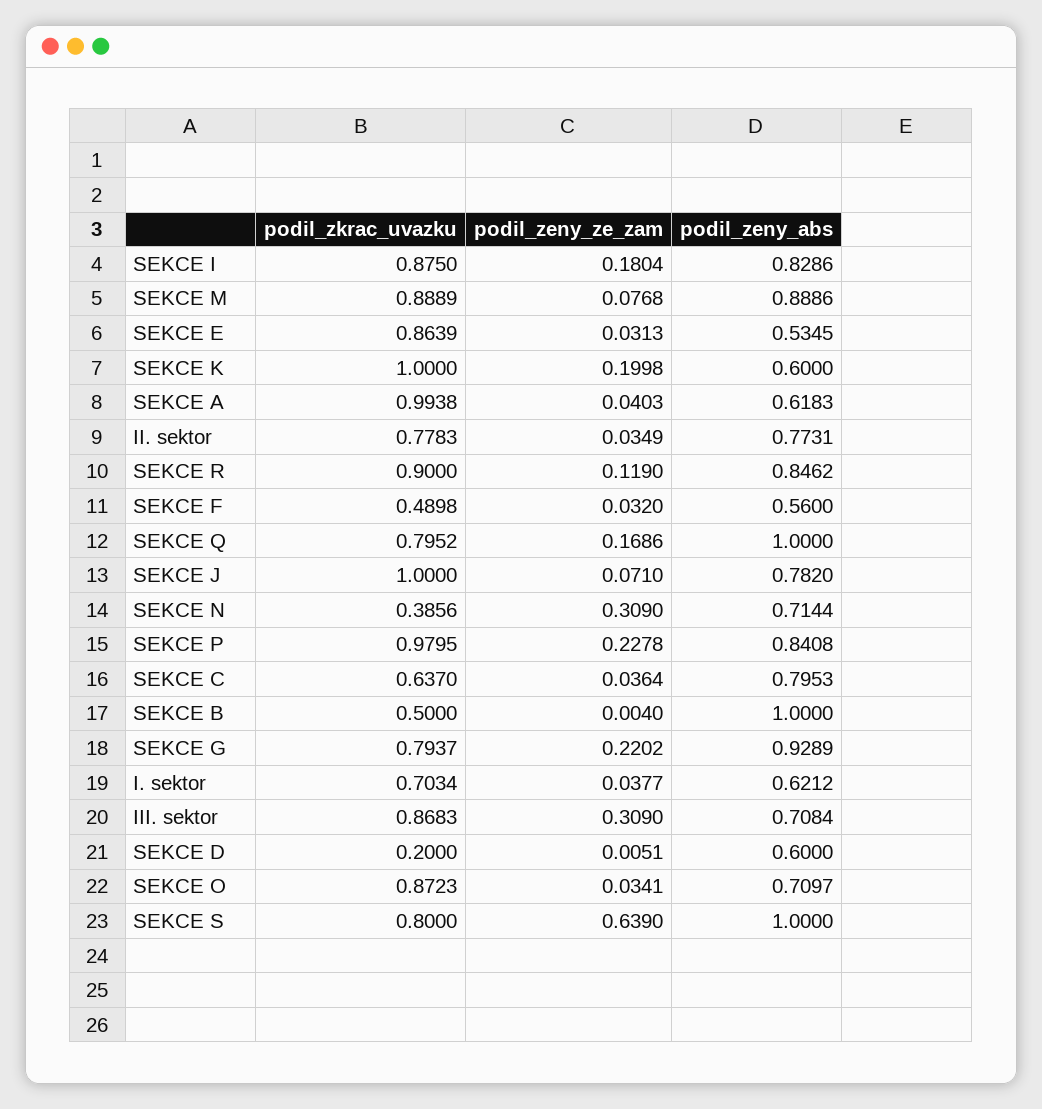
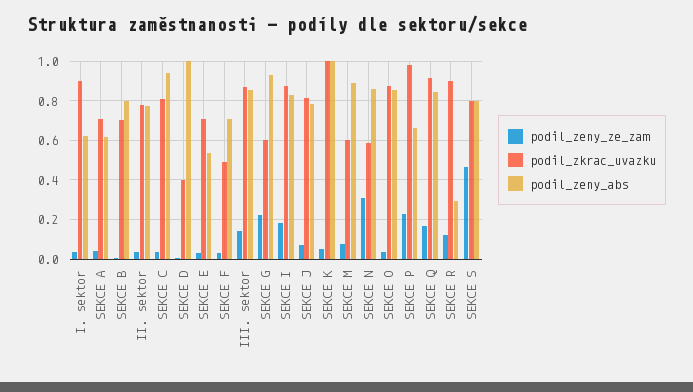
  {
    "podil_zkrac_uvazku": {
      "SEKCE I": 0.875,
-     "SEKCE M": 0.8889,
+     "SEKCE M": 0.6,
-     "SEKCE E": 0.8639,
+     "SEKCE E": 0.7,
      "SEKCE K": 1,
-     "SEKCE A": 0.9938,
+     "SEKCE A": 0.7,
      "II. sektor": 0.7783,
      "SEKCE R": 0.9,
      "SEKCE F": 0.4898,
-     "SEKCE Q": 0.7952,
+     "SEKCE Q": 0.9,
-     "SEKCE J": 1,
+     "SEKCE J": 0.8,
-     "SEKCE N": 0.3856,
+     "SEKCE N": 0.6,
      "SEKCE P": 0.9795,
-     "SEKCE C": 0.637,
+     "SEKCE C": 0.8,
-     "SEKCE B": 0.5,
+     "SEKCE B": 0.7,
-     "SEKCE G": 0.7937,
+     "SEKCE G": 0.6,
-     "I. sektor": 0.7034,
+     "I. sektor": 0.9,
      "III. sektor": 0.8683,
-     "SEKCE D": 0.2,
+     "SEKCE D": 0.4,
      "SEKCE O": 0.8723,
      "SEKCE S": 0.8
    },
    "podil_zeny_ze_zam": {
      "SEKCE I": 0.1804,
      "SEKCE M": 0.0768,
      "SEKCE E": 0.0313,
-     "SEKCE K": 0.1998,
+     "SEKCE K": 0.05,
      "SEKCE A": 0.0403,
      "II. sektor": 0.0349,
      "SEKCE R": 0.119,
      "SEKCE F": 0.032,
      "SEKCE Q": 0.1686,
      "SEKCE J": 0.071,
      "SEKCE N": 0.309,
      "SEKCE P": 0.2278,
      "SEKCE C": 0.0364,
      "SEKCE B": 0.004,
      "SEKCE G": 0.2202,
      "I. sektor": 0.0377,
-     "III. sektor": 0.309,
+     "III. sektor": 0.15,
      "SEKCE D": 0.0051,
      "SEKCE O": 0.0341,
-     "SEKCE S": 0.639
+     "SEKCE S": 0.45
    },
    "podil_zeny_abs": {
      "SEKCE I": 0.8286,
      "SEKCE M": 0.8886,
      "SEKCE E": 0.5345,
-     "SEKCE K": 0.6,
+     "SEKCE K": 1,
      "SEKCE A": 0.6183,
      "II. sektor": 0.7731,
-     "SEKCE R": 0.8462,
+     "SEKCE R": 0.3,
-     "SEKCE F": 0.56,
+     "SEKCE F": 0.7,
-     "SEKCE Q": 1,
+     "SEKCE Q": 0.85,
      "SEKCE J": 0.782,
-     "SEKCE N": 0.7144,
+     "SEKCE N": 0.85,
-     "SEKCE P": 0.8408,
+     "SEKCE P": 0.65,
-     "SEKCE C": 0.7953,
+     "SEKCE C": 0.95,
-     "SEKCE B": 1,
+     "SEKCE B": 0.8,
      "SEKCE G": 0.9289,
      "I. sektor": 0.6212,
-     "III. sektor": 0.7084,
+     "III. sektor": 0.85,
-     "SEKCE D": 0.6,
+     "SEKCE D": 1,
-     "SEKCE O": 0.7097,
+     "SEKCE O": 0.85,
-     "SEKCE S": 1
+     "SEKCE S": 0.8
    }
  }

